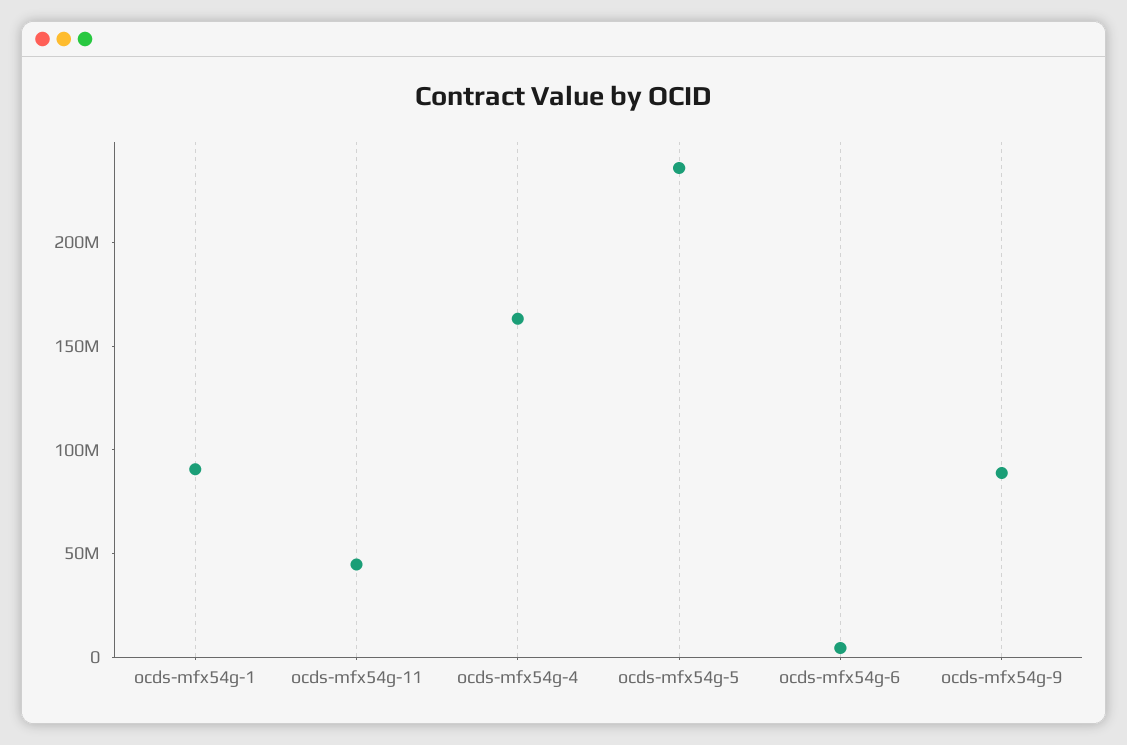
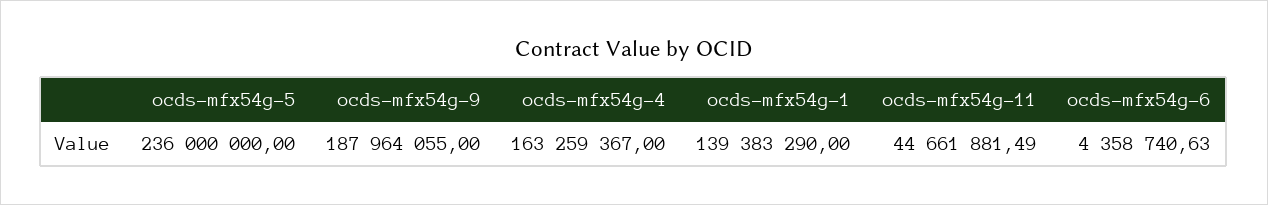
  {
-   "ocds-mfx54g-1": 90000000,
+   "ocds-mfx54g-1": 139383290,
    "ocds-mfx54g-11": 44661881.49,
    "ocds-mfx54g-4": 163259367,
    "ocds-mfx54g-5": 236000000,
    "ocds-mfx54g-6": 4358740.63,
-   "ocds-mfx54g-9": 90000000
+   "ocds-mfx54g-9": 187964055
  }

